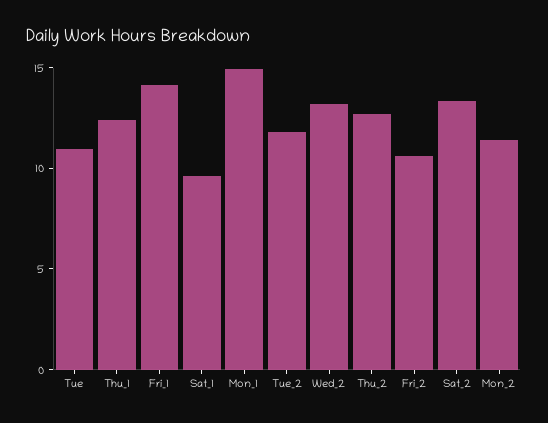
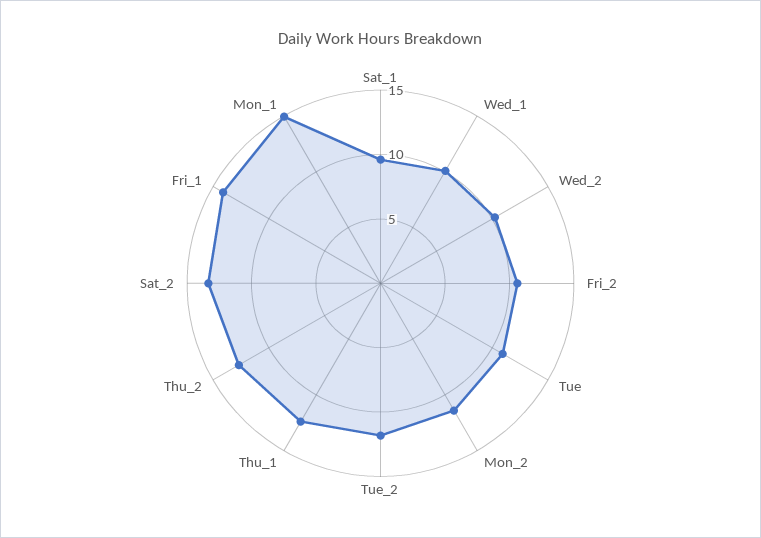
  {
    "Tue": 11,
    "Thu_1": 12,
    "Fri_1": 14,
    "Sat_1": 10,
    "Mon_1": 15,
    "Tue_2": 12,
-   "Wed_2": 13,
+   "Wed_2": 10,
    "Thu_2": 13,
    "Fri_2": 11,
    "Sat_2": 13,
-   "Mon_2": 11
+   "Mon_2": 11,
+   "Wed_1": 10
  }

